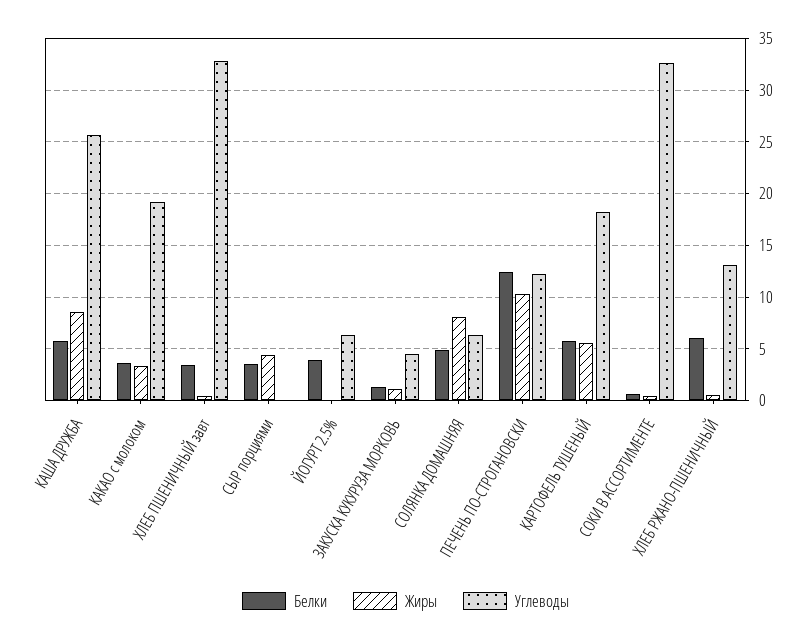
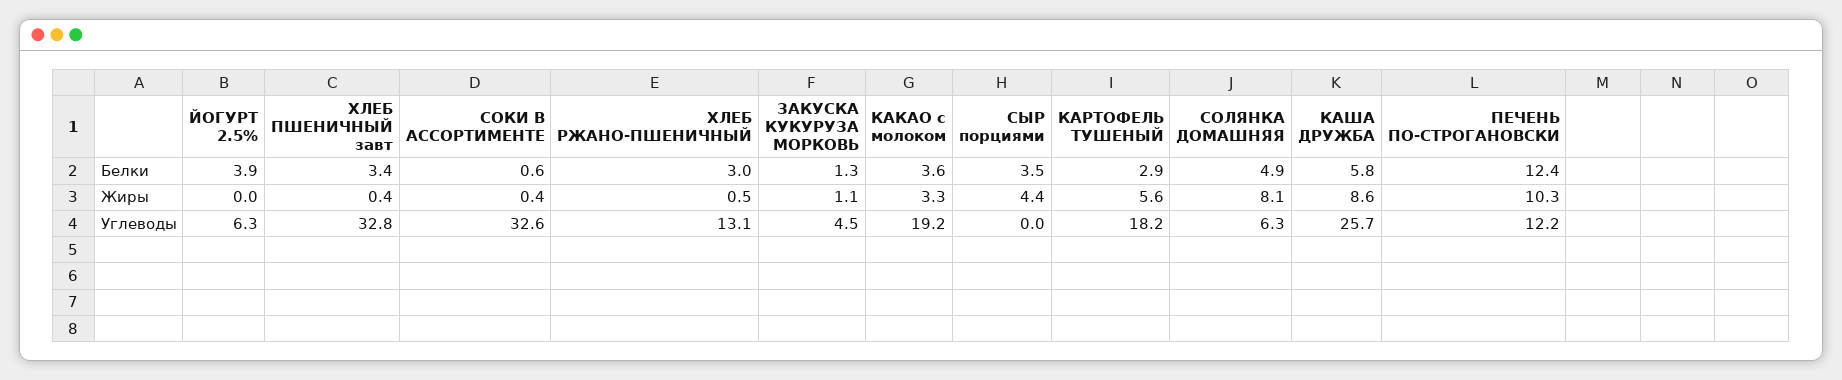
  {
    "Белки": {
      "КАША ДРУЖБА": 5.8,
      "КАКАО с молоком": 3.6,
      "ХЛЕБ ПШЕНИЧНЫЙ завт": 3.4,
      "СЫР порциями": 3.5,
      "ЙОГУРТ 2.5%": 3.9,
      "ЗАКУСКА КУКУРУЗА МОРКОВЬ": 1.3,
      "СОЛЯНКА ДОМАШНЯЯ": 4.9,
      "ПЕЧЕНЬ ПО-СТРОГАНОВСКИ": 12.4,
-     "КАРТОФЕЛЬ ТУШЕНЫЙ": 6,
+     "КАРТОФЕЛЬ ТУШЕНЫЙ": 2.9,
      "СОКИ В АССОРТИМЕНТЕ": 0.6,
-     "ХЛЕБ РЖАНО-ПШЕНИЧНЫЙ": 6
+     "ХЛЕБ РЖАНО-ПШЕНИЧНЫЙ": 3
    },
    "Жиры": {
      "КАША ДРУЖБА": 8.6,
      "КАКАО с молоком": 3.3,
      "ХЛЕБ ПШЕНИЧНЫЙ завт": 0.4,
      "СЫР порциями": 4.4,
      "ЙОГУРТ 2.5%": 0,
      "ЗАКУСКА КУКУРУЗА МОРКОВЬ": 1.1,
      "СОЛЯНКА ДОМАШНЯЯ": 8.1,
      "ПЕЧЕНЬ ПО-СТРОГАНОВСКИ": 10.3,
      "КАРТОФЕЛЬ ТУШЕНЫЙ": 5.6,
      "СОКИ В АССОРТИМЕНТЕ": 0.4,
      "ХЛЕБ РЖАНО-ПШЕНИЧНЫЙ": 0.5
    },
    "Углеводы": {
      "КАША ДРУЖБА": 25.7,
      "КАКАО с молоком": 19.2,
      "ХЛЕБ ПШЕНИЧНЫЙ завт": 32.8,
      "СЫР порциями": 0,
      "ЙОГУРТ 2.5%": 6.3,
      "ЗАКУСКА КУКУРУЗА МОРКОВЬ": 4.5,
      "СОЛЯНКА ДОМАШНЯЯ": 6.3,
      "ПЕЧЕНЬ ПО-СТРОГАНОВСКИ": 12.2,
      "КАРТОФЕЛЬ ТУШЕНЫЙ": 18.2,
      "СОКИ В АССОРТИМЕНТЕ": 32.6,
      "ХЛЕБ РЖАНО-ПШЕНИЧНЫЙ": 13.1
    }
  }

